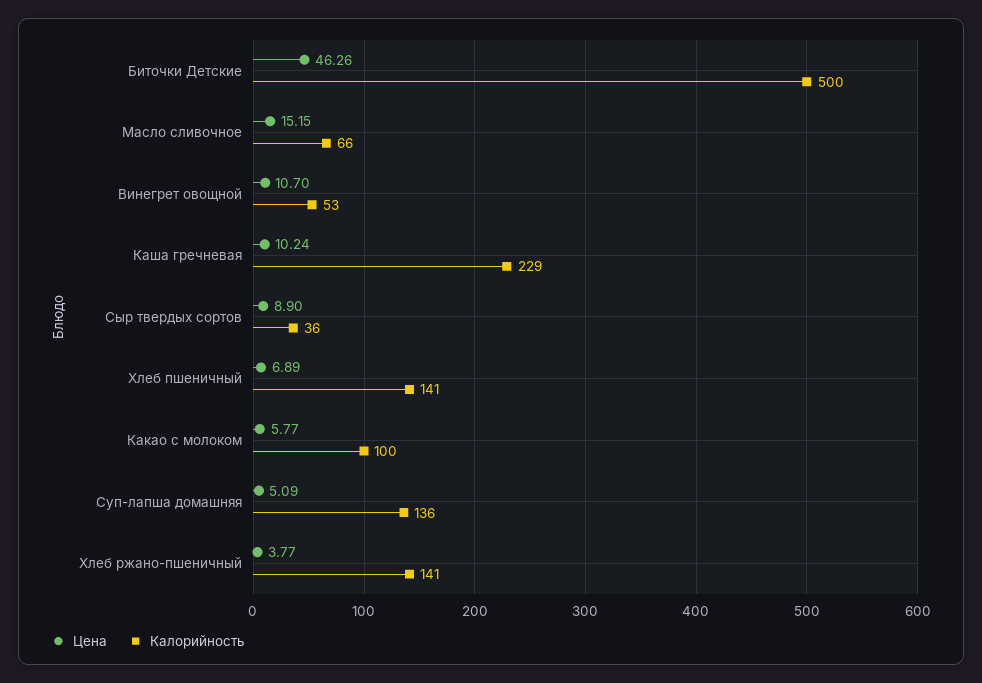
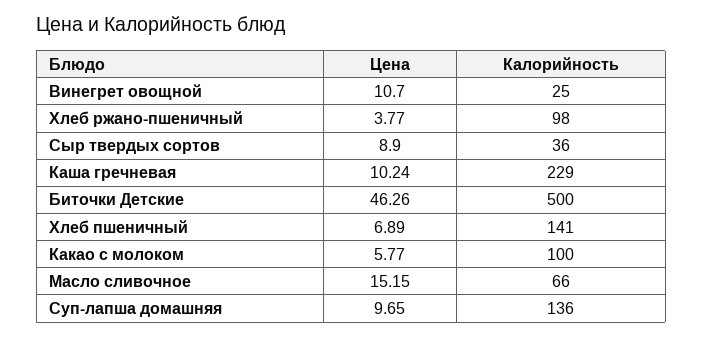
  {
    "Цена": {
      "Биточки Детские": 46.26,
      "Масло сливочное": 15.15,
      "Винегрет овощной": 10.7,
      "Каша гречневая": 10.24,
      "Сыр твердых сортов": 8.9,
      "Хлеб пшеничный": 6.89,
      "Какао с молоком": 5.77,
-     "Суп-лапша домашняя": 5.09,
+     "Суп-лапша домашняя": 9.65,
      "Хлеб ржано-пшеничный": 3.77
    },
    "Калорийность": {
      "Биточки Детские": 500,
      "Масло сливочное": 66,
-     "Винегрет овощной": 53,
+     "Винегрет овощной": 25,
      "Каша гречневая": 229,
      "Сыр твердых сортов": 36,
      "Хлеб пшеничный": 141,
      "Какао с молоком": 100,
      "Суп-лапша домашняя": 136,
-     "Хлеб ржано-пшеничный": 141
+     "Хлеб ржано-пшеничный": 98
    }
  }

